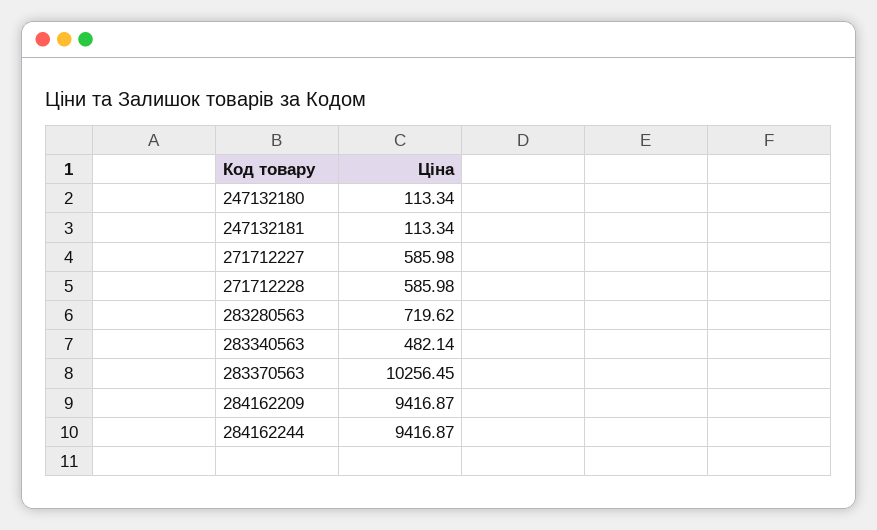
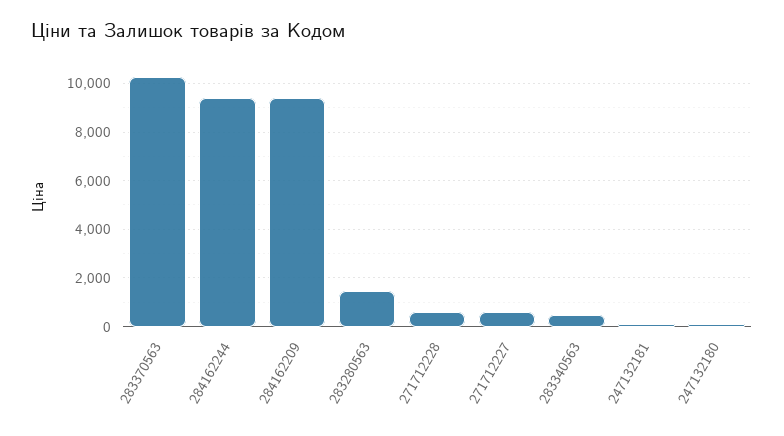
  {
    "247132180": 113.34,
    "247132181": 113.34,
    "271712227": 585.98,
    "271712228": 585.98,
-   "283280563": 719.62,
+   "283280563": 1500,
    "283340563": 482.14,
    "283370563": 10256.45,
    "284162209": 9416.87,
    "284162244": 9416.87
  }

